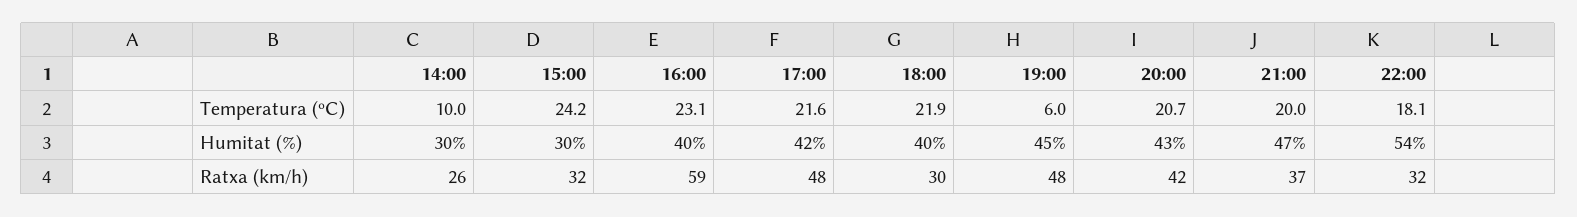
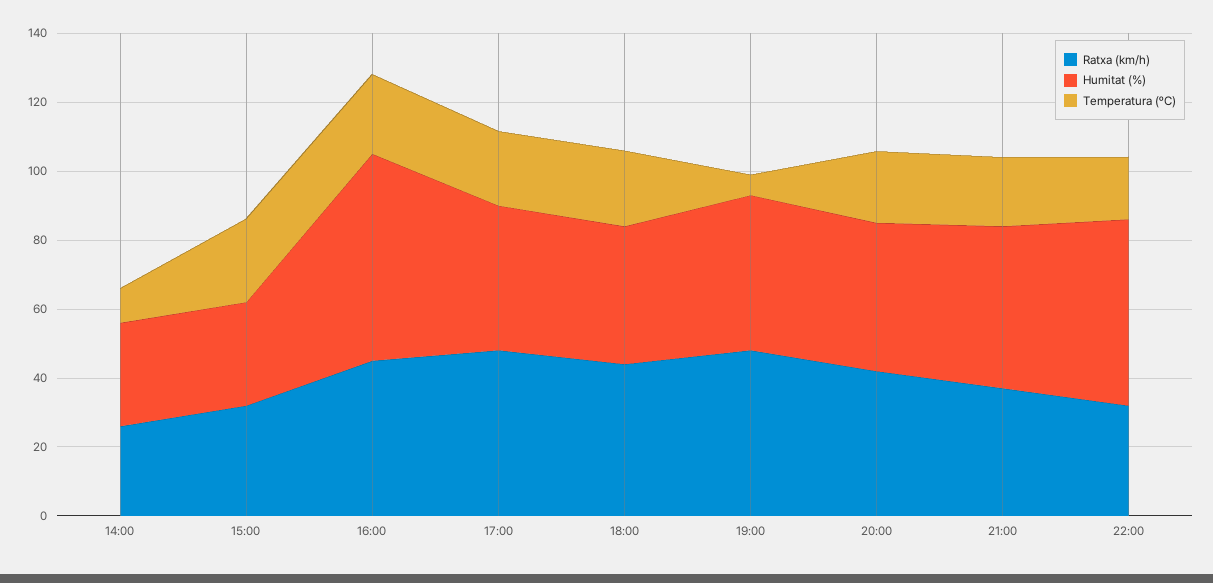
  {
    "Temperatura (ºC)": {
      "14:00": 10,
      "15:00": 24.2,
      "16:00": 23.1,
      "17:00": 21.6,
      "18:00": 21.9,
      "19:00": 6,
      "20:00": 20.7,
      "21:00": 20,
      "22:00": 18.1
    },
    "Humitat (%)": {
      "14:00": 30,
      "15:00": 30,
-     "16:00": 40,
+     "16:00": 60,
      "17:00": 42,
      "18:00": 40,
      "19:00": 45,
      "20:00": 43,
      "21:00": 47,
      "22:00": 54
    },
    "Ratxa (km/h)": {
      "14:00": 26,
      "15:00": 32,
-     "16:00": 59,
+     "16:00": 45,
      "17:00": 48,
-     "18:00": 30,
+     "18:00": 45,
      "19:00": 48,
      "20:00": 42,
      "21:00": 37,
      "22:00": 32
    }
  }

